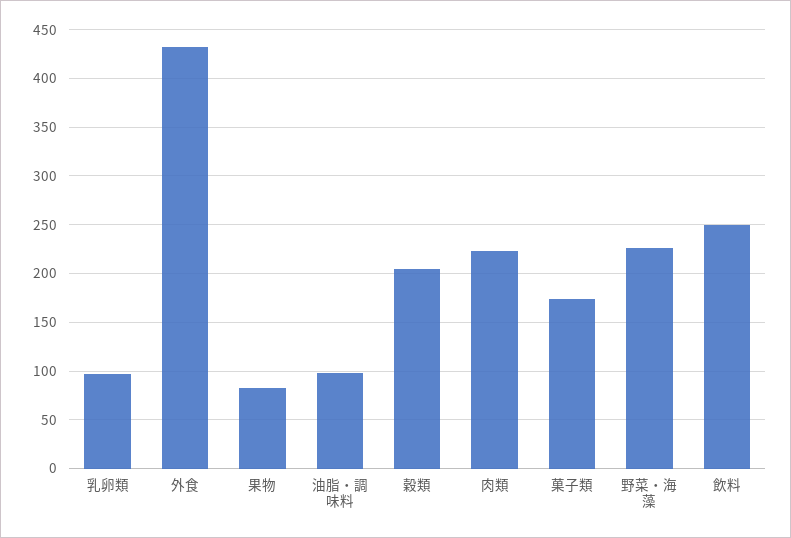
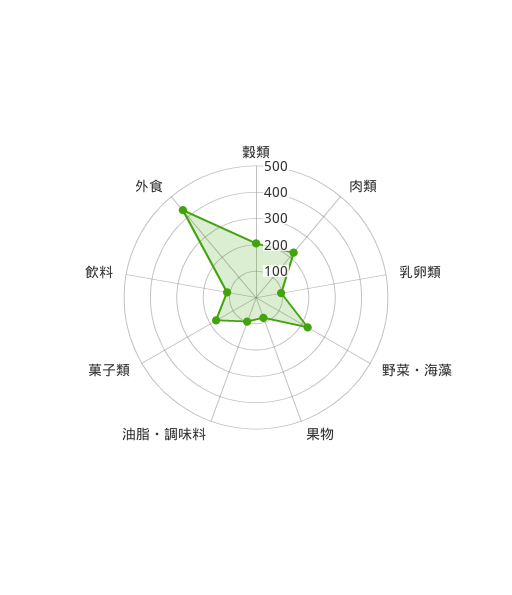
  {
    "乳卵類": 100,
    "外食": 430,
    "果物": 80,
    "油脂・調味料": 100,
    "穀類": 200,
    "肉類": 220,
    "菓子類": 170,
    "野菜・海藻": 230,
-   "飲料": 250
+   "飲料": 100
  }

